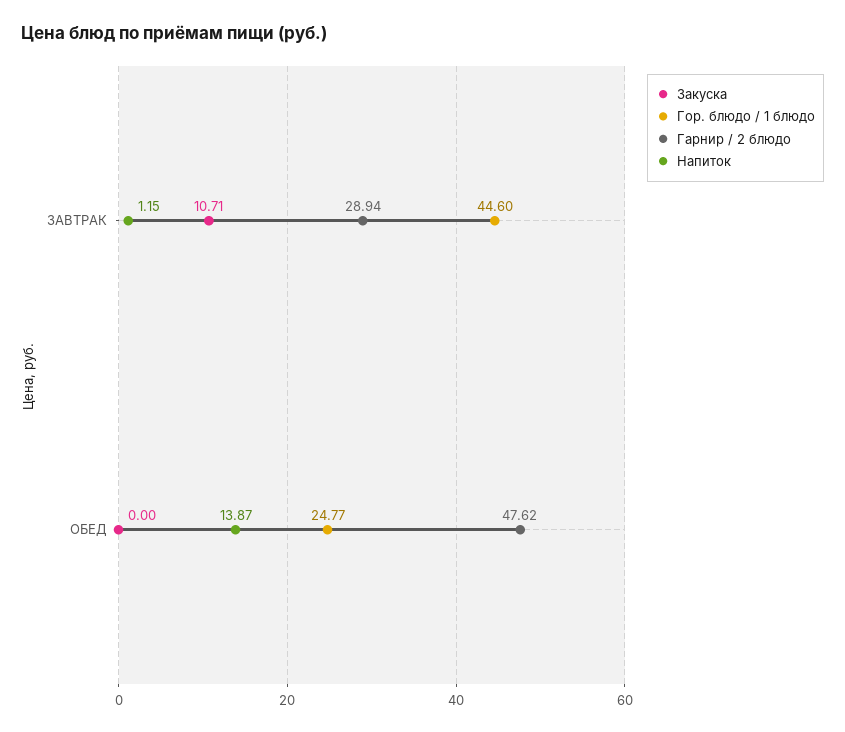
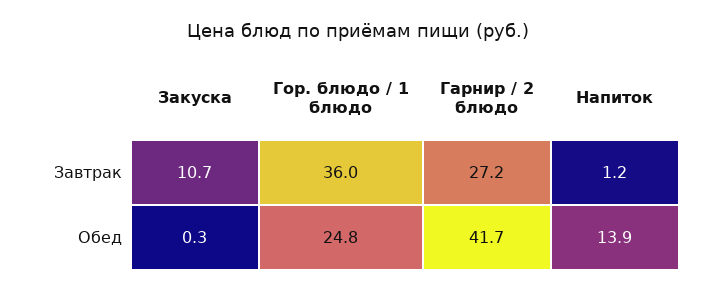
  {
    "Закуска": {
      "ЗАВТРАК": 10.71,
-     "ОБЕД": 0
+     "ОБЕД": 0.3
    },
    "Гор. блюдо / 1 блюдо": {
-     "ЗАВТРАК": 44.6,
+     "ЗАВТРАК": 36,
      "ОБЕД": 24.77
    },
    "Гарнир / 2 блюдо": {
-     "ЗАВТРАК": 28.94,
+     "ЗАВТРАК": 27.2,
-     "ОБЕД": 47.62
+     "ОБЕД": 41.7
    },
    "Напиток": {
      "ЗАВТРАК": 1.15,
      "ОБЕД": 13.87
    }
  }

